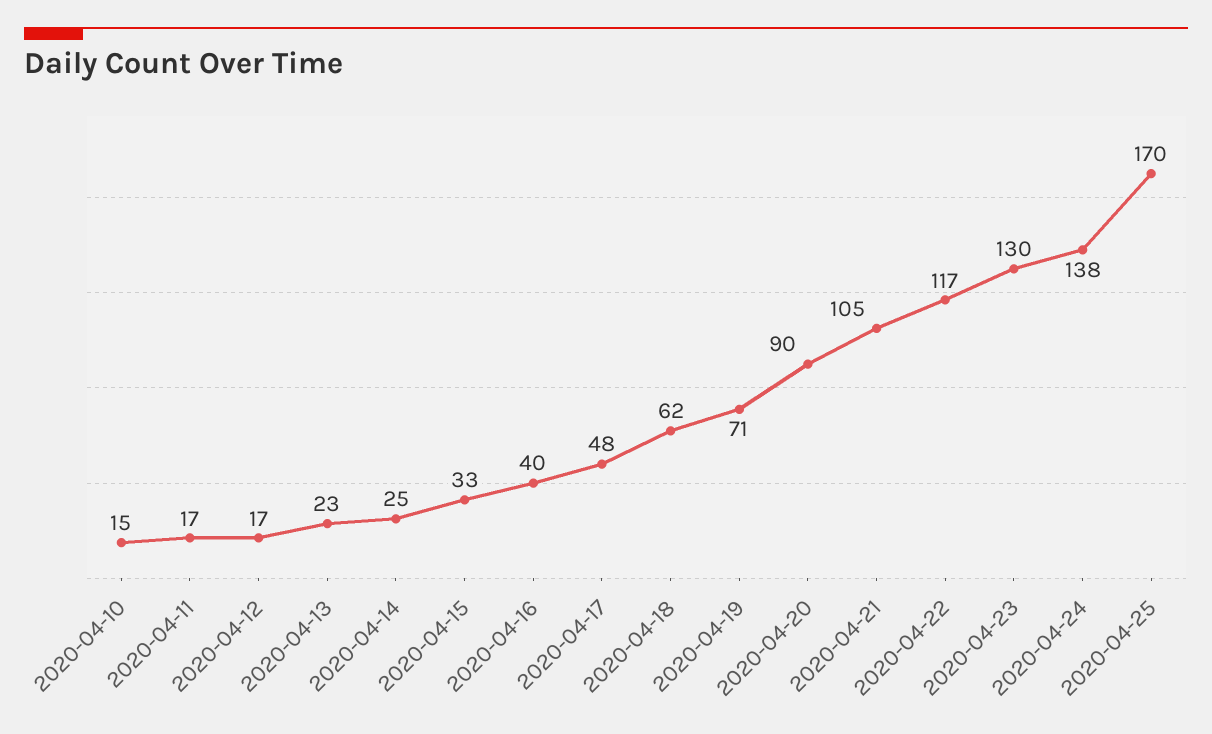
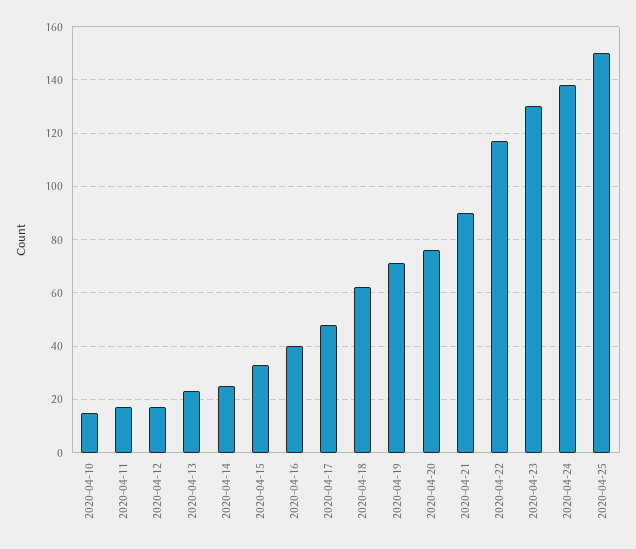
  {
    "2020-04-10": 15,
    "2020-04-11": 17,
    "2020-04-12": 17,
    "2020-04-13": 23,
    "2020-04-14": 25,
    "2020-04-15": 33,
    "2020-04-16": 40,
    "2020-04-17": 48,
    "2020-04-18": 62,
    "2020-04-19": 71,
-   "2020-04-20": 90,
+   "2020-04-20": 75,
-   "2020-04-21": 105,
+   "2020-04-21": 90,
    "2020-04-22": 117,
    "2020-04-23": 130,
    "2020-04-24": 138,
-   "2020-04-25": 170
+   "2020-04-25": 150
  }

